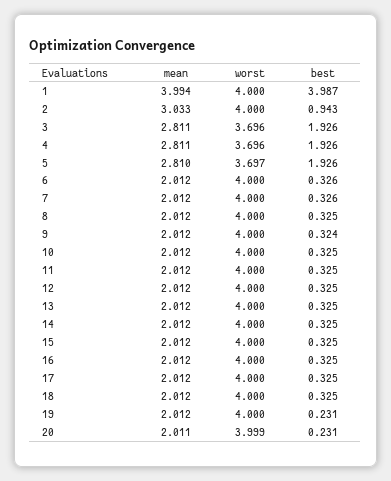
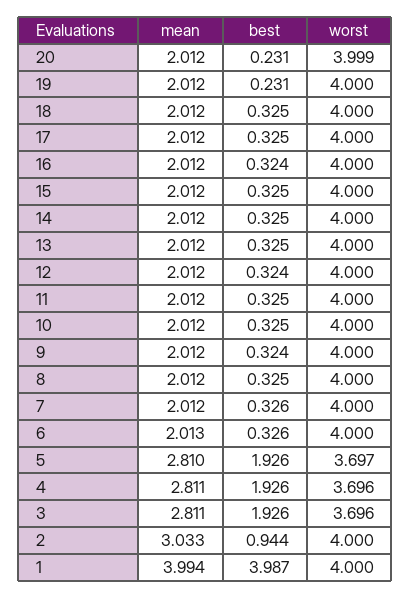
  {
    "mean": {
      "1": 3.994,
      "2": 3.033,
      "3": 2.811,
      "4": 2.811,
      "5": 2.81,
-     "6": 2.012,
+     "6": 2.013,
      "7": 2.012,
      "8": 2.012,
      "9": 2.012,
      "10": 2.012,
      "11": 2.012,
      "12": 2.012,
      "13": 2.012,
      "14": 2.012,
      "15": 2.012,
      "16": 2.012,
      "17": 2.012,
      "18": 2.012,
      "19": 2.012,
-     "20": 2.011
+     "20": 2.012
    },
    "worst": {
      "1": 4,
      "2": 4,
      "3": 3.696,
      "4": 3.696,
      "5": 3.697,
      "6": 4,
      "7": 4,
      "8": 4,
      "9": 4,
      "10": 4,
      "11": 4,
      "12": 4,
      "13": 4,
      "14": 4,
      "15": 4,
      "16": 4,
      "17": 4,
      "18": 4,
      "19": 4,
      "20": 3.999
    },
    "best": {
      "1": 3.987,
-     "2": 0.943,
+     "2": 0.944,
      "3": 1.926,
      "4": 1.926,
      "5": 1.926,
      "6": 0.326,
      "7": 0.326,
      "8": 0.325,
      "9": 0.324,
      "10": 0.325,
      "11": 0.325,
-     "12": 0.325,
+     "12": 0.324,
      "13": 0.325,
      "14": 0.325,
      "15": 0.325,
-     "16": 0.325,
+     "16": 0.324,
      "17": 0.325,
      "18": 0.325,
      "19": 0.231,
      "20": 0.231
    }
  }

